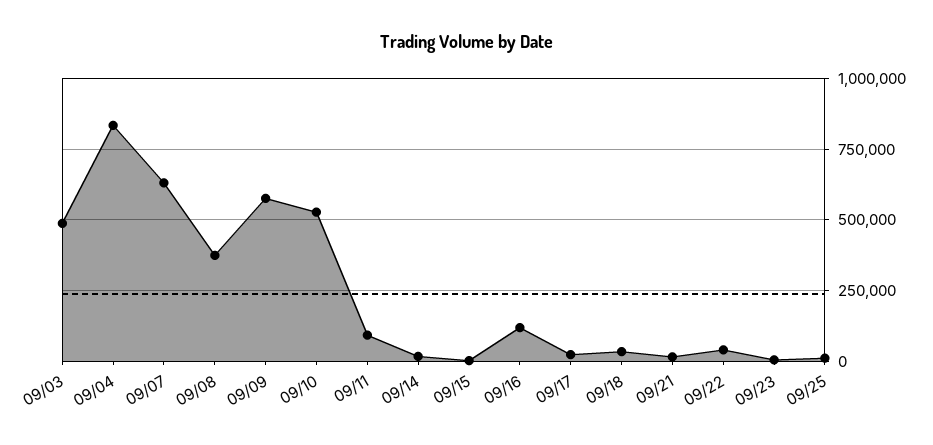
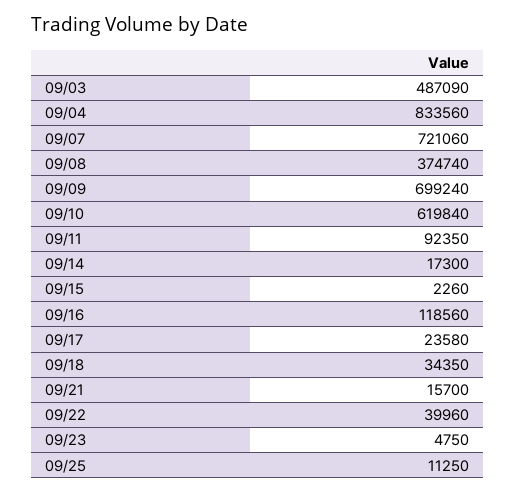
  {
    "09/03": 487090,
    "09/04": 833560,
-   "09/07": 625000,
+   "09/07": 721060,
    "09/08": 374740,
-   "09/09": 575000,
+   "09/09": 699240,
-   "09/10": 525000,
+   "09/10": 619840,
    "09/11": 92350,
    "09/14": 17300,
    "09/15": 2260,
    "09/16": 118560,
    "09/17": 23580,
    "09/18": 34350,
    "09/21": 15700,
    "09/22": 39960,
    "09/23": 4750,
    "09/25": 11250
  }

